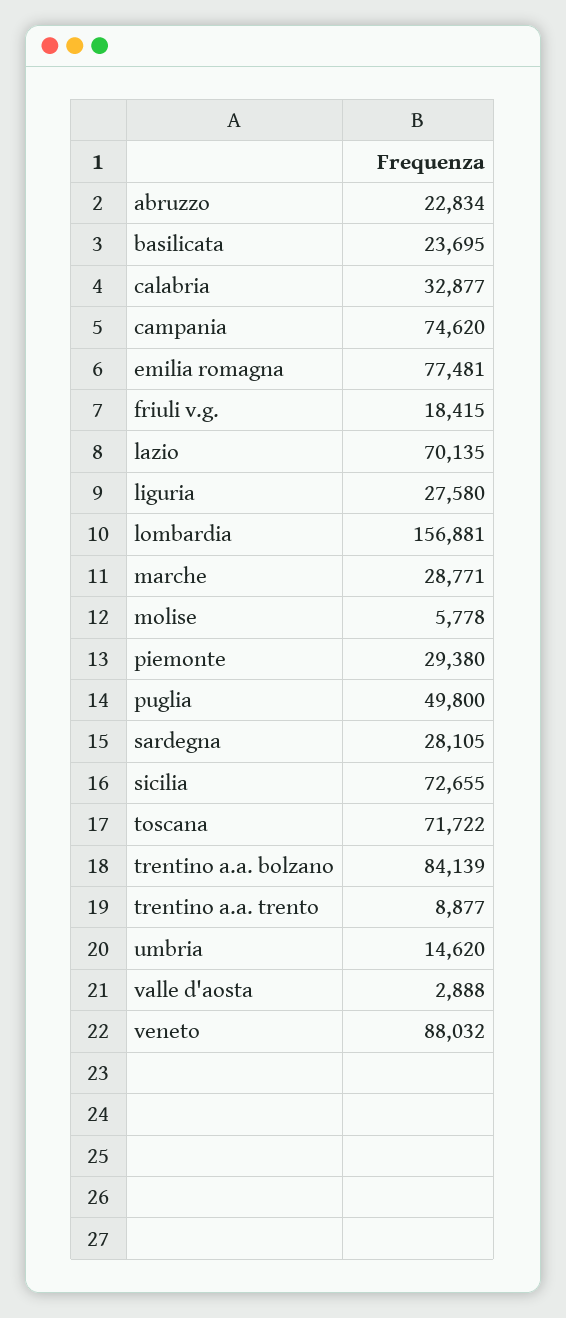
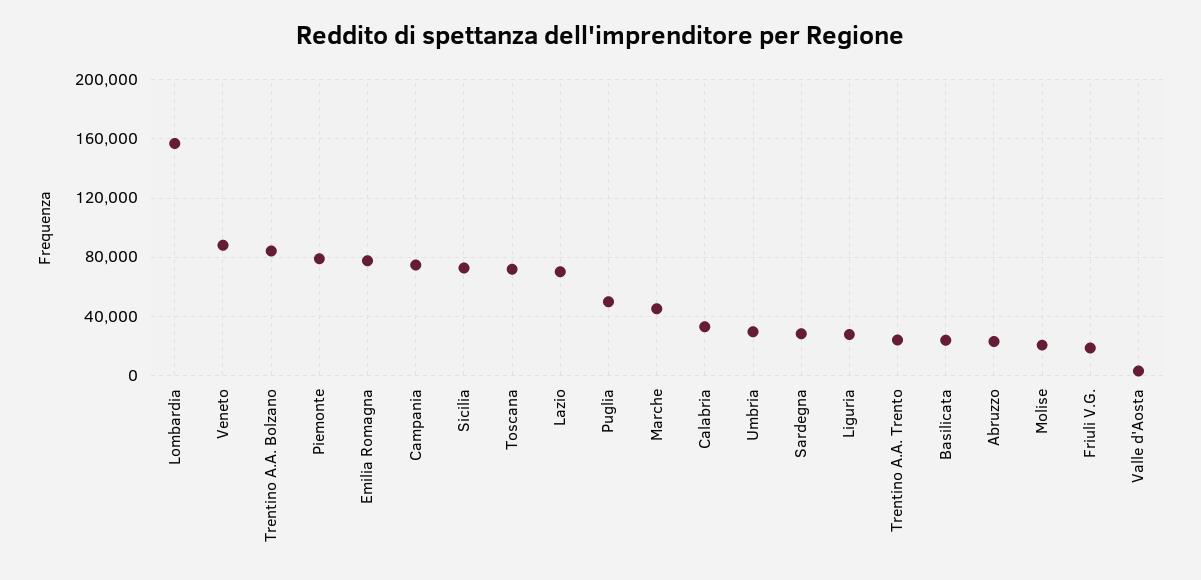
  {
    "abruzzo": 22834,
    "basilicata": 23695,
    "calabria": 32877,
    "campania": 74620,
    "emilia romagna": 77481,
    "friuli v.g.": 18415,
    "lazio": 70135,
    "liguria": 27580,
    "lombardia": 156881,
-   "marche": 28771,
+   "marche": 45000,
-   "molise": 5778,
+   "molise": 20000,
-   "piemonte": 29380,
+   "piemonte": 80000,
    "puglia": 49800,
    "sardegna": 28105,
    "sicilia": 72655,
    "toscana": 71722,
    "trentino a.a. bolzano": 84139,
-   "trentino a.a. trento": 8877,
+   "trentino a.a. trento": 25000,
-   "umbria": 14620,
+   "umbria": 30000,
    "valle d'aosta": 2888,
    "veneto": 88032
  }

